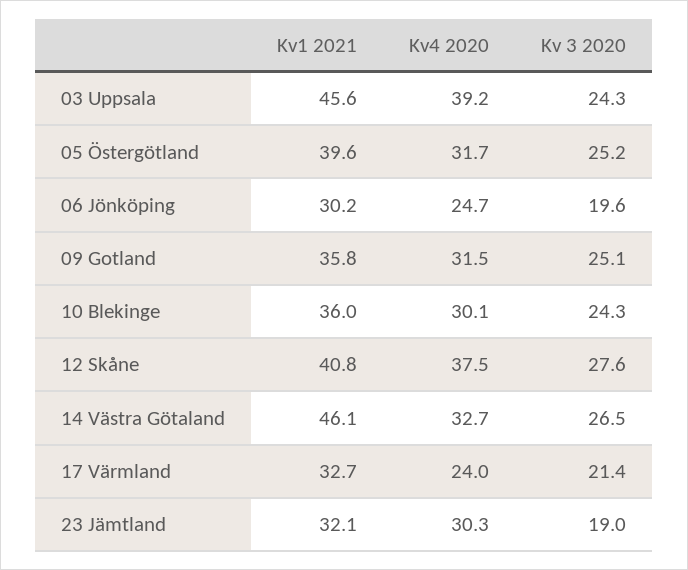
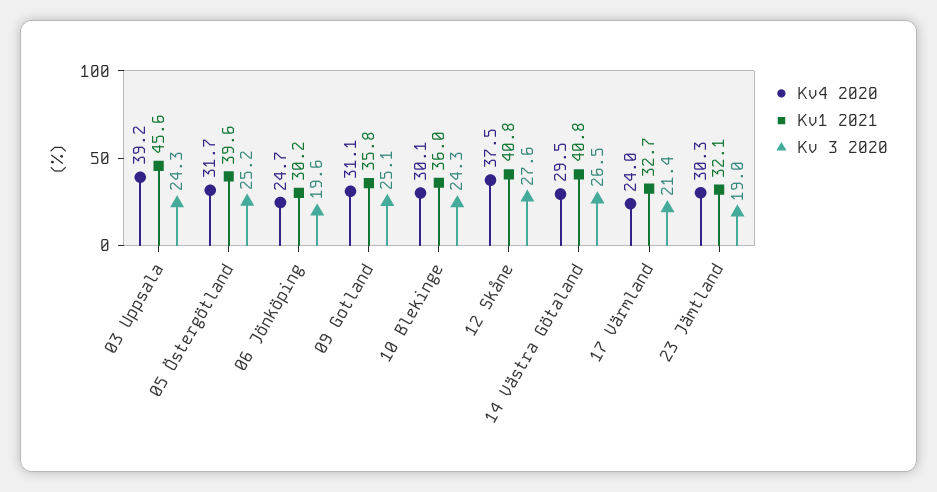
  {
    "Kv1 2021": {
      "03 Uppsala": 45.6,
      "05 Östergötland": 39.6,
      "06 Jönköping": 30.2,
      "09 Gotland": 35.8,
      "10 Blekinge": 36,
      "12 Skåne": 40.8,
-     "14 Västra Götaland": 46.1,
+     "14 Västra Götaland": 40.8,
      "17 Värmland": 32.7,
      "23 Jämtland": 32.1
    },
    "Kv4 2020": {
      "03 Uppsala": 39.2,
      "05 Östergötland": 31.7,
      "06 Jönköping": 24.7,
-     "09 Gotland": 31.5,
+     "09 Gotland": 31.1,
      "10 Blekinge": 30.1,
      "12 Skåne": 37.5,
-     "14 Västra Götaland": 32.7,
+     "14 Västra Götaland": 29.5,
      "17 Värmland": 24,
      "23 Jämtland": 30.3
    },
    "Kv 3 2020": {
      "03 Uppsala": 24.3,
      "05 Östergötland": 25.2,
      "06 Jönköping": 19.6,
      "09 Gotland": 25.1,
      "10 Blekinge": 24.3,
      "12 Skåne": 27.6,
      "14 Västra Götaland": 26.5,
      "17 Värmland": 21.4,
      "23 Jämtland": 19
    }
  }

